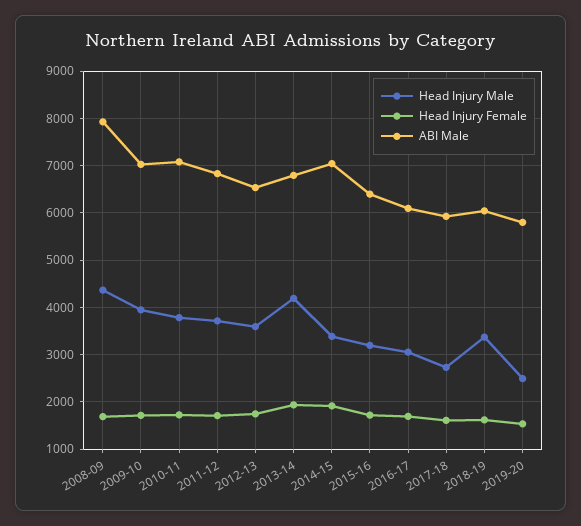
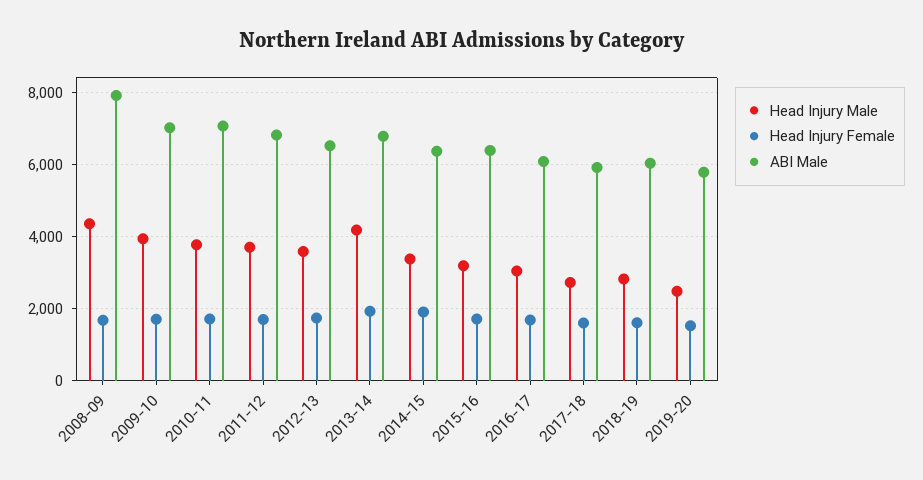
  {
    "Head Injury Male": {
      "2008-09": 4400,
      "2009-10": 4000,
      "2010-11": 3800,
      "2011-12": 3800,
      "2012-13": 3600,
      "2013-14": 4200,
      "2014-15": 3400,
      "2015-16": 3200,
      "2016-17": 3000,
      "2017-18": 2800,
-     "2018-19": 3400,
+     "2018-19": 2800,
      "2019-20": 2400
    },
    "Head Injury Female": {
      "2008-09": 1600,
      "2009-10": 1800,
      "2010-11": 1800,
      "2011-12": 1800,
      "2012-13": 1800,
      "2013-14": 2000,
      "2014-15": 2000,
      "2015-16": 1800,
      "2016-17": 1600,
      "2017-18": 1600,
      "2018-19": 1600,
      "2019-20": 1600
    },
    "ABI Male": {
      "2008-09": 8000,
      "2009-10": 7000,
      "2010-11": 7000,
      "2011-12": 6800,
      "2012-13": 6600,
      "2013-14": 6800,
-     "2014-15": 7000,
+     "2014-15": 6400,
      "2015-16": 6400,
      "2016-17": 6000,
      "2017-18": 6000,
      "2018-19": 6000,
      "2019-20": 5800
    }
  }

